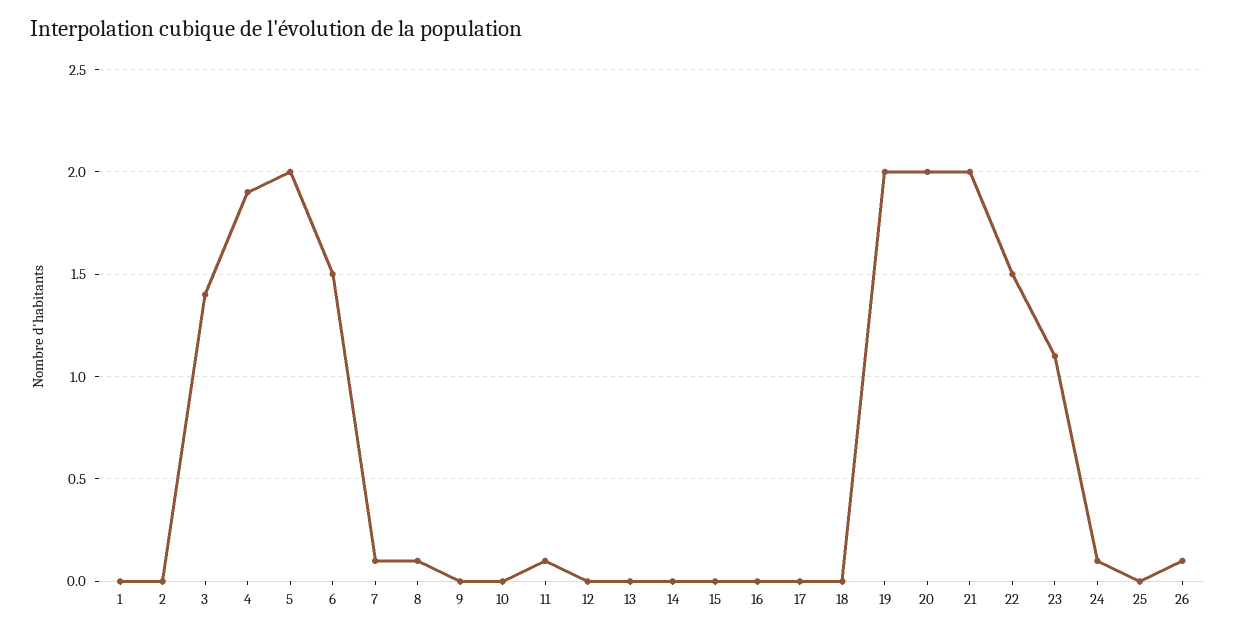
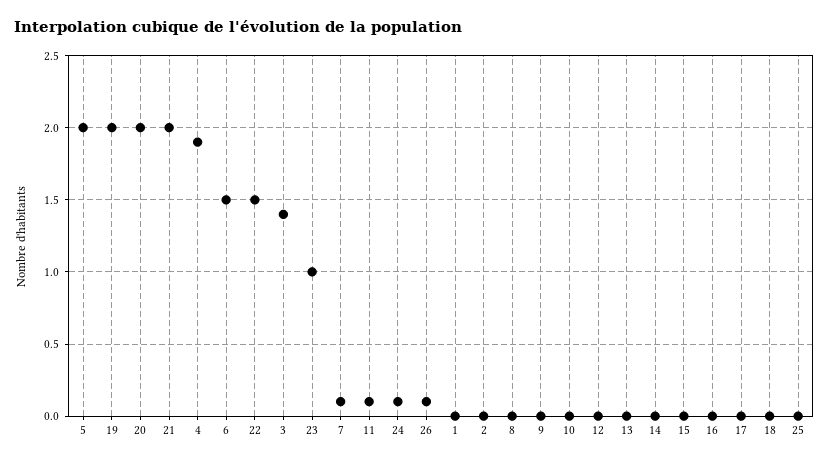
  {
    "1": 0,
    "2": 0,
    "3": 1.4,
    "4": 1.9,
    "5": 2,
    "6": 1.5,
    "7": 0.1,
-   "8": 0.1,
+   "8": 0,
    "9": 0,
    "10": 0,
    "11": 0.1,
    "12": 0,
    "13": 0,
    "14": 0,
    "15": 0,
    "16": 0,
    "17": 0,
    "18": 0,
    "19": 2,
    "20": 2,
    "21": 2,
    "22": 1.5,
-   "23": 1.1,
+   "23": 1,
    "24": 0.1,
    "25": 0,
    "26": 0.1
  }

